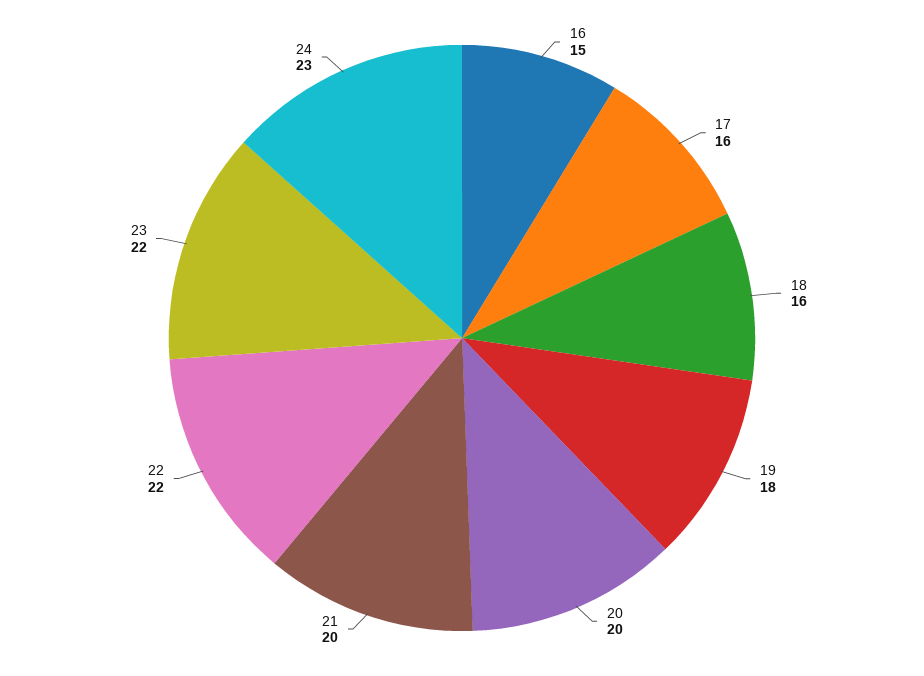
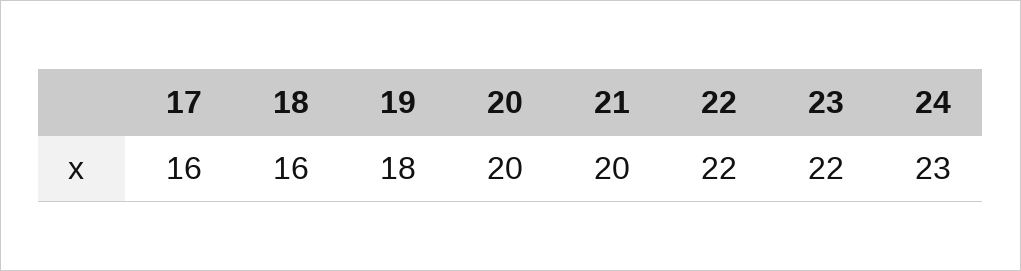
  {
-   "16": 15,
    "17": 16,
    "18": 16,
    "19": 18,
    "20": 20,
    "21": 20,
    "22": 22,
    "23": 22,
    "24": 23
  }

